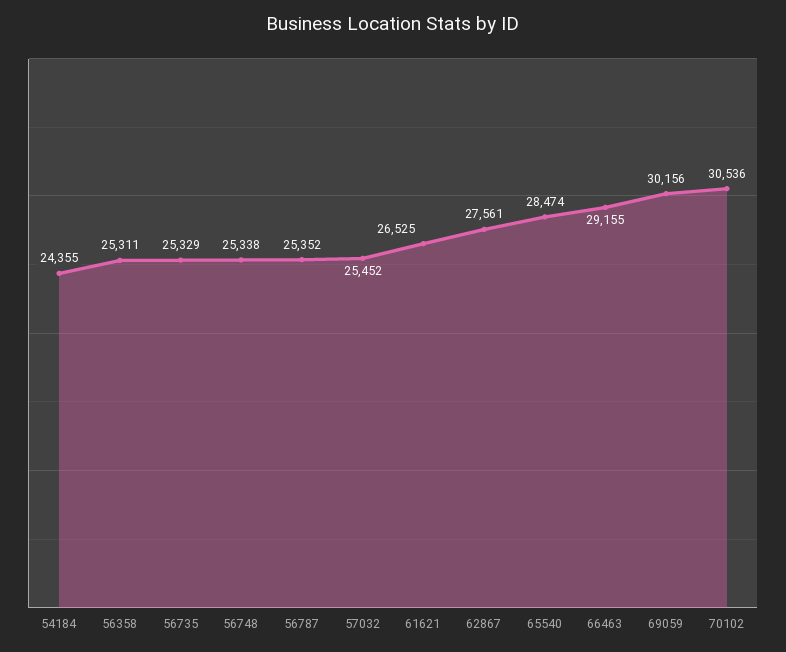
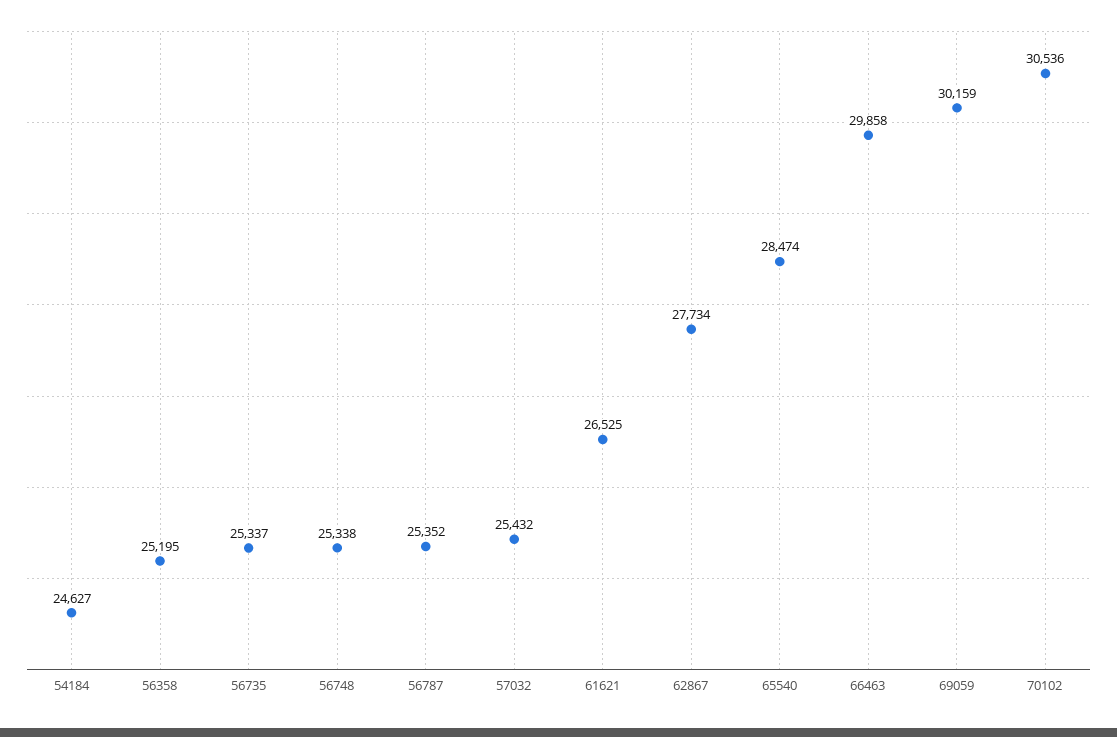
  {
-   "54184": 24355,
+   "54184": 24627,
-   "56358": 25311,
+   "56358": 25195,
-   "56735": 25329,
+   "56735": 25337,
    "56748": 25338,
    "56787": 25352,
-   "57032": 25452,
+   "57032": 25432,
    "61621": 26525,
-   "62867": 27561,
+   "62867": 27734,
    "65540": 28474,
-   "66463": 29155,
+   "66463": 29858,
-   "69059": 30156,
+   "69059": 30159,
    "70102": 30536
  }

